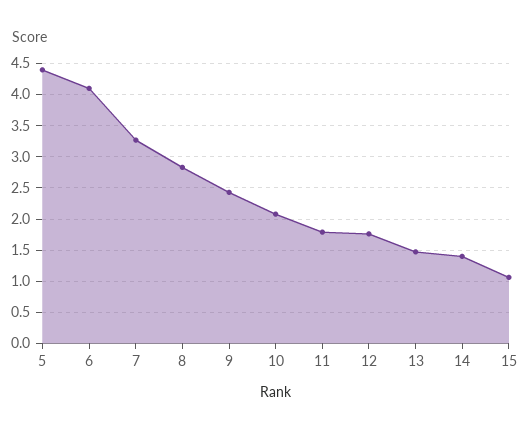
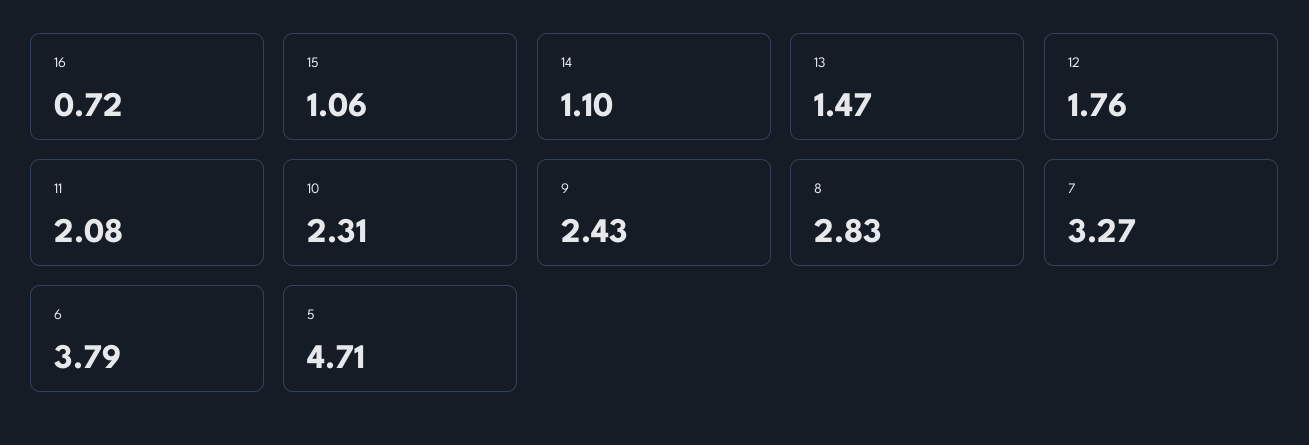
  {
-   "5": 4.4,
+   "5": 4.71,
-   "6": 4.1,
+   "6": 3.79,
    "7": 3.27,
    "8": 2.83,
    "9": 2.43,
-   "10": 2.1,
+   "10": 2.31,
-   "11": 1.8,
+   "11": 2.08,
    "12": 1.76,
    "13": 1.47,
-   "14": 1.4,
+   "14": 1.1,
-   "15": 1.06
+   "15": 1.06,
+   "16": 0.72
  }

